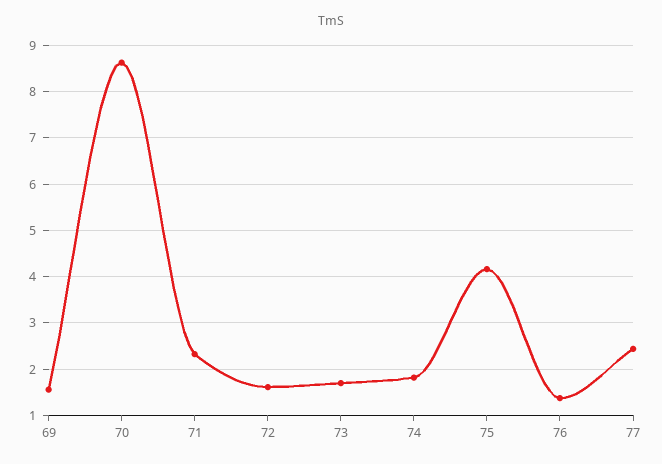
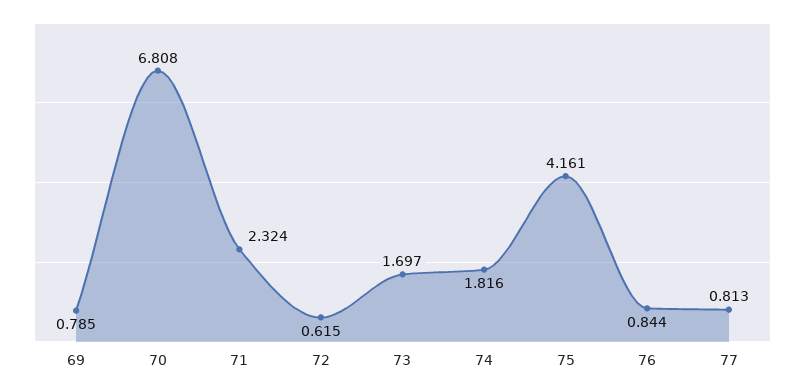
  {
-   "69": 1.6,
+   "69": 0.785,
-   "70": 8.6,
+   "70": 6.808,
    "71": 2.324,
-   "72": 1.6,
+   "72": 0.615,
    "73": 1.697,
    "74": 1.816,
    "75": 4.161,
-   "76": 1.4,
+   "76": 0.844,
-   "77": 2.4
+   "77": 0.813
  }

